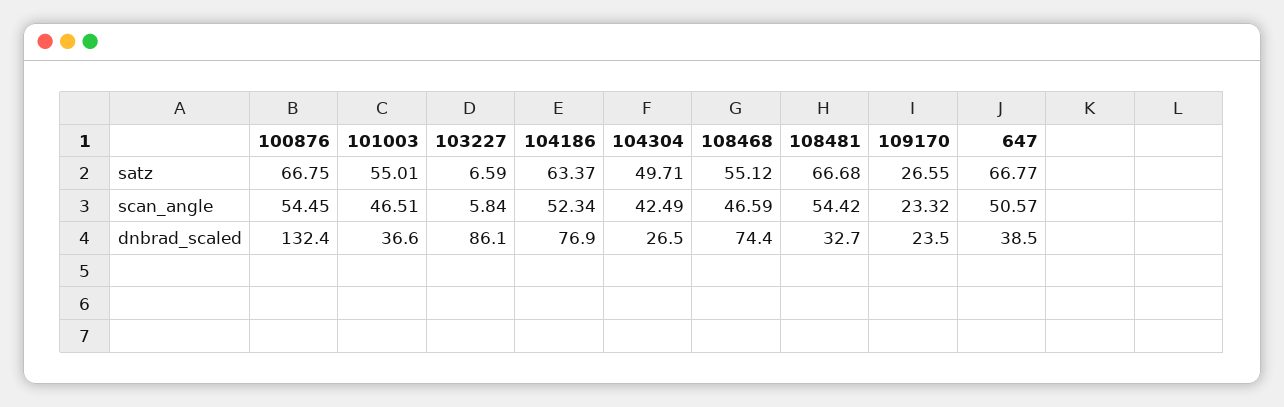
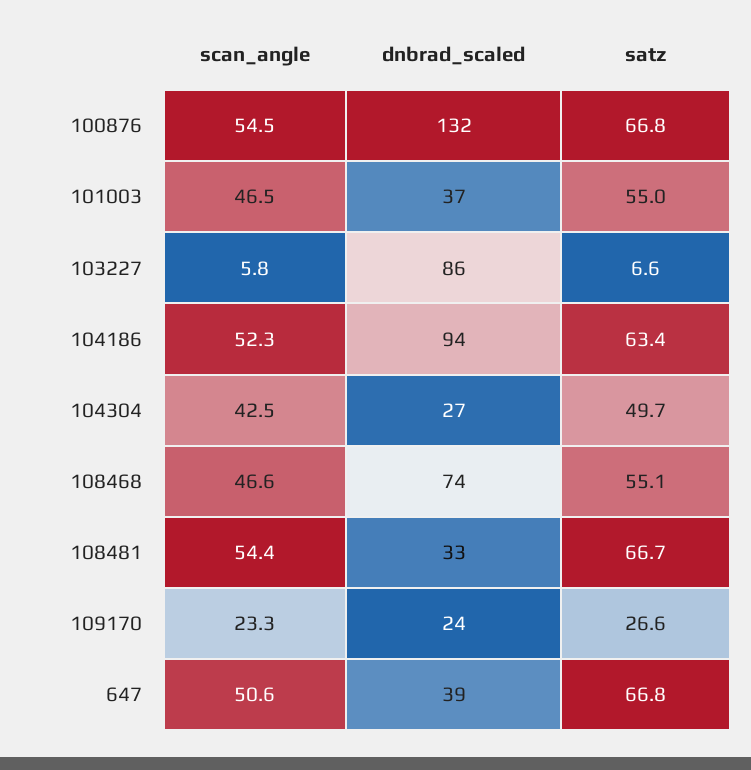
  {
    "100876": {
      "satz": 66.75,
      "scan_angle": 54.45,
      "dnbrad_scaled": 132.4
    },
    "101003": {
      "satz": 55.01,
      "scan_angle": 46.51,
      "dnbrad_scaled": 36.6
    },
    "103227": {
      "satz": 6.59,
      "scan_angle": 5.84,
      "dnbrad_scaled": 86.1
    },
    "104186": {
      "satz": 63.37,
      "scan_angle": 52.34,
-     "dnbrad_scaled": 76.9
+     "dnbrad_scaled": 94
    },
    "104304": {
      "satz": 49.71,
      "scan_angle": 42.49,
      "dnbrad_scaled": 26.5
    },
    "108468": {
      "satz": 55.12,
      "scan_angle": 46.59,
      "dnbrad_scaled": 74.4
    },
    "108481": {
      "satz": 66.68,
      "scan_angle": 54.42,
      "dnbrad_scaled": 32.7
    },
    "109170": {
      "satz": 26.55,
      "scan_angle": 23.32,
      "dnbrad_scaled": 23.5
    },
    "647": {
      "satz": 66.77,
      "scan_angle": 50.57,
      "dnbrad_scaled": 38.5
    }
  }

